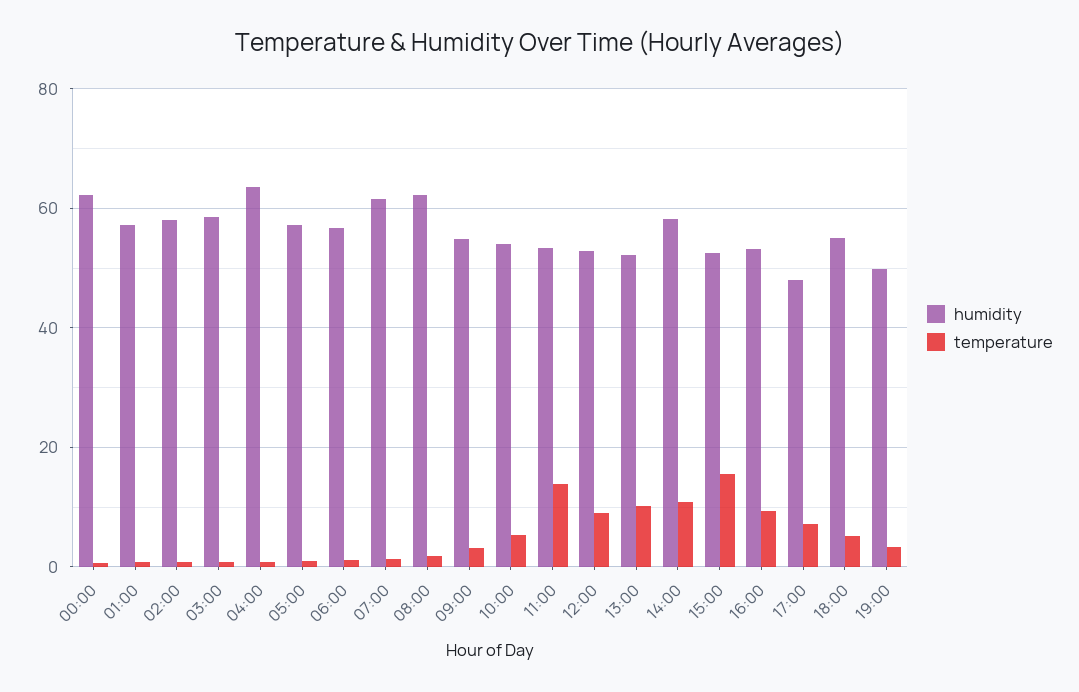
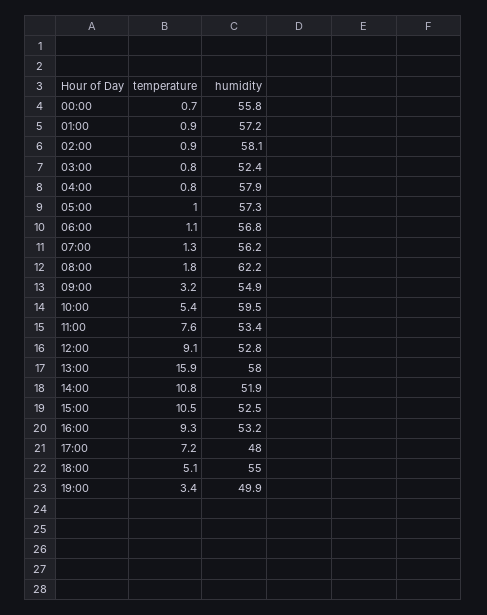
  {
    "humidity": {
-     "00:00": 62,
+     "00:00": 55.8,
      "01:00": 57.2,
      "02:00": 58.1,
-     "03:00": 58,
+     "03:00": 52.4,
-     "04:00": 64,
+     "04:00": 57.9,
      "05:00": 57.3,
      "06:00": 56.8,
-     "07:00": 62,
+     "07:00": 56.2,
      "08:00": 62.2,
      "09:00": 54.9,
-     "10:00": 54,
+     "10:00": 59.5,
      "11:00": 53.4,
      "12:00": 52.8,
-     "13:00": 52,
+     "13:00": 58,
-     "14:00": 58,
+     "14:00": 51.9,
      "15:00": 52.5,
      "16:00": 53.2,
      "17:00": 48,
      "18:00": 55,
      "19:00": 49.9
    },
    "temperature": {
      "00:00": 0.7,
      "01:00": 0.9,
      "02:00": 0.9,
      "03:00": 0.8,
      "04:00": 0.8,
      "05:00": 1,
      "06:00": 1.1,
      "07:00": 1.3,
      "08:00": 1.8,
      "09:00": 3.2,
      "10:00": 5.4,
-     "11:00": 14,
+     "11:00": 7.6,
      "12:00": 9.1,
-     "13:00": 10,
+     "13:00": 15.9,
      "14:00": 10.8,
-     "15:00": 16,
+     "15:00": 10.5,
      "16:00": 9.3,
      "17:00": 7.2,
      "18:00": 5.1,
      "19:00": 3.4
    }
  }

